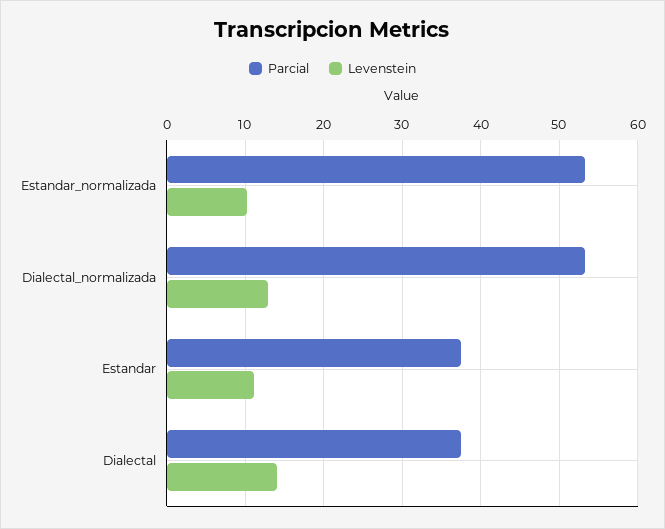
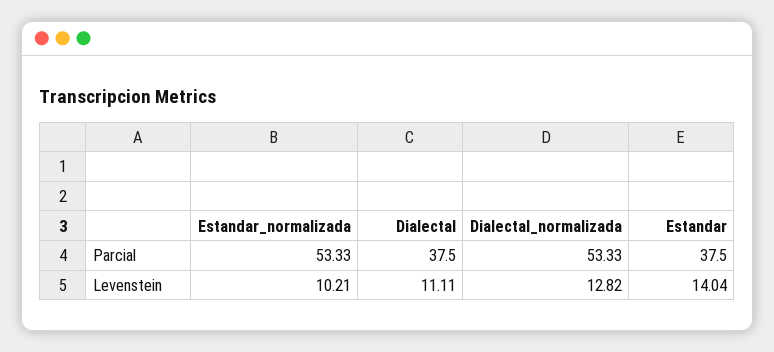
  {
    "Parcial": {
      "Estandar_normalizada": 53.33,
      "Dialectal_normalizada": 53.33,
      "Estandar": 37.5,
      "Dialectal": 37.5
    },
    "Levenstein": {
      "Estandar_normalizada": 10.21,
      "Dialectal_normalizada": 12.82,
-     "Estandar": 11,
+     "Estandar": 14.04,
-     "Dialectal": 14
+     "Dialectal": 11.11
    }
  }

